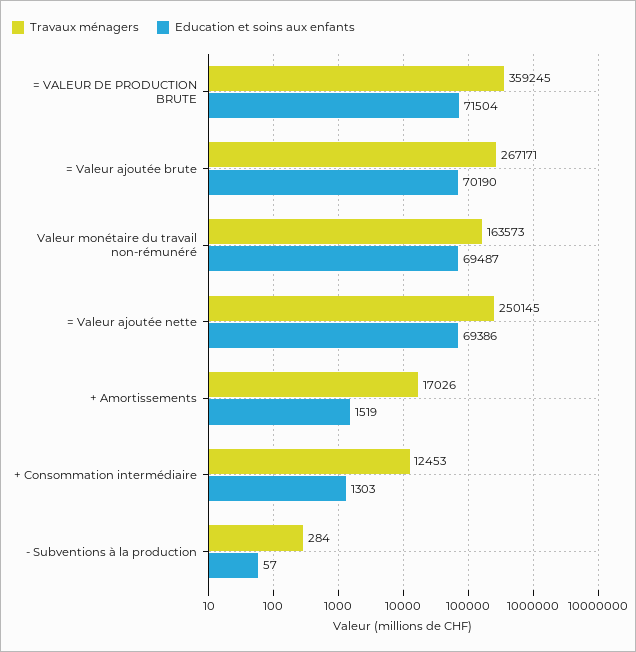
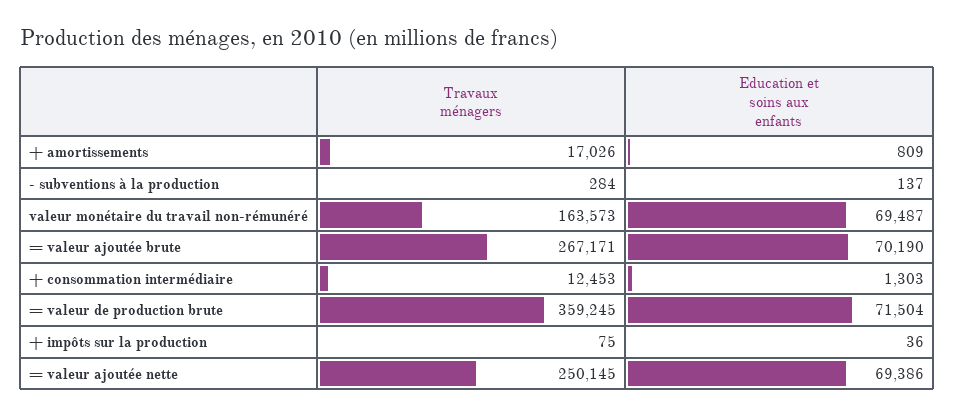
  {
    "Travaux ménagers": {
      "= VALEUR DE PRODUCTION BRUTE": 359245,
      "= Valeur ajoutée brute": 267171,
      "Valeur monétaire du travail non-rémunéré": 163573,
      "= Valeur ajoutée nette": 250145,
      "+ Amortissements": 17026,
      "+ Consommation intermédiaire": 12453,
-     "- Subventions à la production": 284
+     "- Subventions à la production": 284,
+     "+ impôts sur la production": 75
    },
    "Education et soins aux enfants": {
      "= VALEUR DE PRODUCTION BRUTE": 71504,
      "= Valeur ajoutée brute": 70190,
      "Valeur monétaire du travail non-rémunéré": 69487,
      "= Valeur ajoutée nette": 69386,
-     "+ Amortissements": 1519,
+     "+ Amortissements": 809,
      "+ Consommation intermédiaire": 1303,
-     "- Subventions à la production": 57
+     "- Subventions à la production": 137,
+     "+ impôts sur la production": 36
    }
  }

